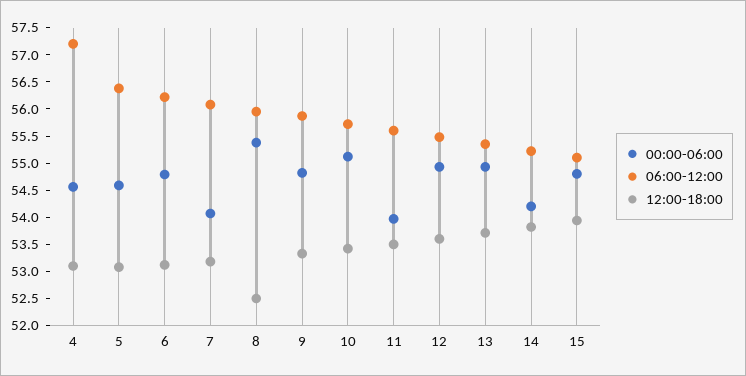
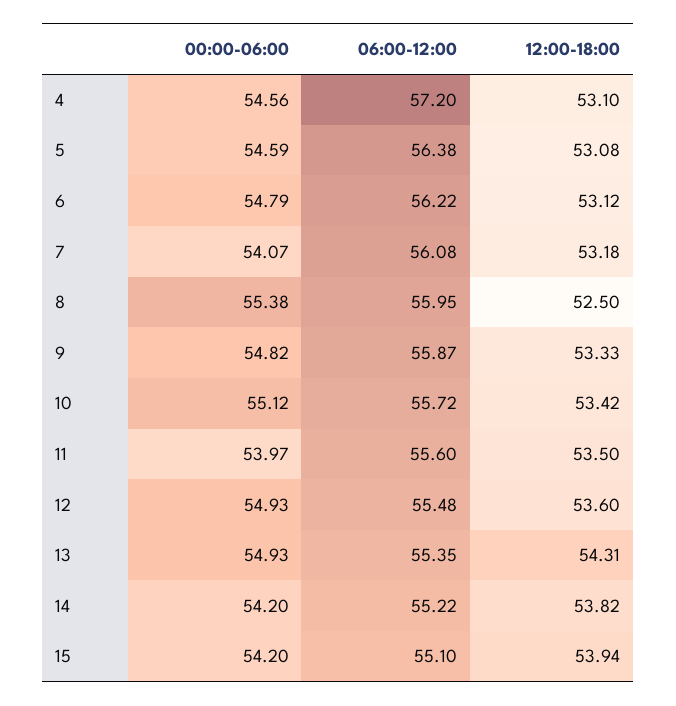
  {
    "00:00-06:00": {
      "4": 54.56,
      "5": 54.59,
      "6": 54.79,
      "7": 54.07,
      "8": 55.38,
      "9": 54.82,
      "10": 55.12,
      "11": 53.97,
      "12": 54.93,
      "13": 54.93,
      "14": 54.2,
-     "15": 54.75
+     "15": 54.2
    },
    "06:00-12:00": {
      "4": 57.2,
      "5": 56.38,
      "6": 56.22,
      "7": 56.08,
      "8": 55.95,
      "9": 55.87,
      "10": 55.72,
      "11": 55.6,
      "12": 55.48,
      "13": 55.35,
      "14": 55.22,
      "15": 55.1
    },
    "12:00-18:00": {
      "4": 53.1,
      "5": 53.08,
      "6": 53.12,
      "7": 53.18,
      "8": 52.5,
      "9": 53.33,
      "10": 53.42,
      "11": 53.5,
      "12": 53.6,
-     "13": 53.75,
+     "13": 54.31,
      "14": 53.82,
      "15": 53.94
    }
  }

